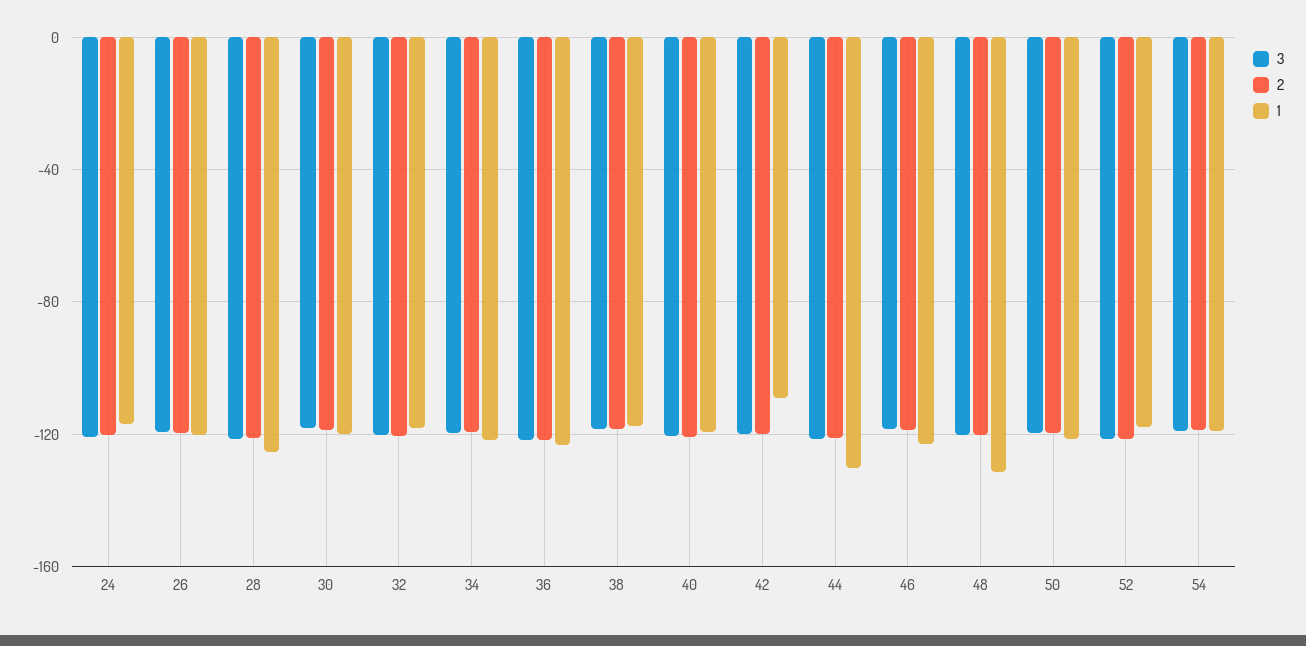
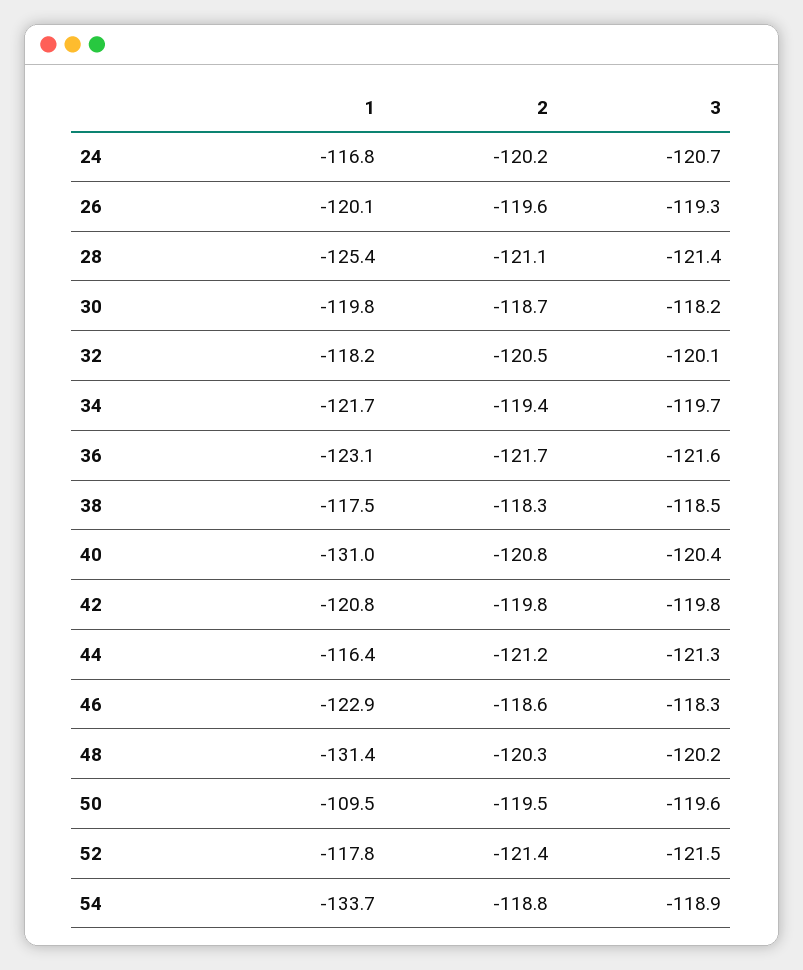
  {
    "3": {
      "24": -120.7,
      "26": -119.3,
      "28": -121.4,
      "30": -118.2,
      "32": -120.1,
      "34": -119.7,
      "36": -121.6,
      "38": -118.5,
      "40": -120.4,
      "42": -119.8,
      "44": -121.3,
      "46": -118.3,
      "48": -120.2,
      "50": -119.6,
      "52": -121.5,
      "54": -118.9
    },
    "2": {
      "24": -120.2,
      "26": -119.6,
      "28": -121.1,
      "30": -118.7,
      "32": -120.5,
      "34": -119.4,
      "36": -121.7,
      "38": -118.3,
      "40": -120.8,
      "42": -119.8,
      "44": -121.2,
      "46": -118.6,
      "48": -120.3,
      "50": -119.5,
      "52": -121.4,
      "54": -118.8
    },
    "1": {
      "24": -116.8,
      "26": -120.1,
      "28": -125.4,
      "30": -119.8,
      "32": -118.2,
      "34": -121.7,
      "36": -123.1,
      "38": -117.5,
-     "40": -120,
+     "40": -131,
-     "42": -110,
+     "42": -120.8,
-     "44": -130,
+     "44": -116.4,
      "46": -122.9,
      "48": -131.4,
-     "50": -120,
+     "50": -109.5,
      "52": -117.8,
-     "54": -120
+     "54": -133.7
    }
  }

